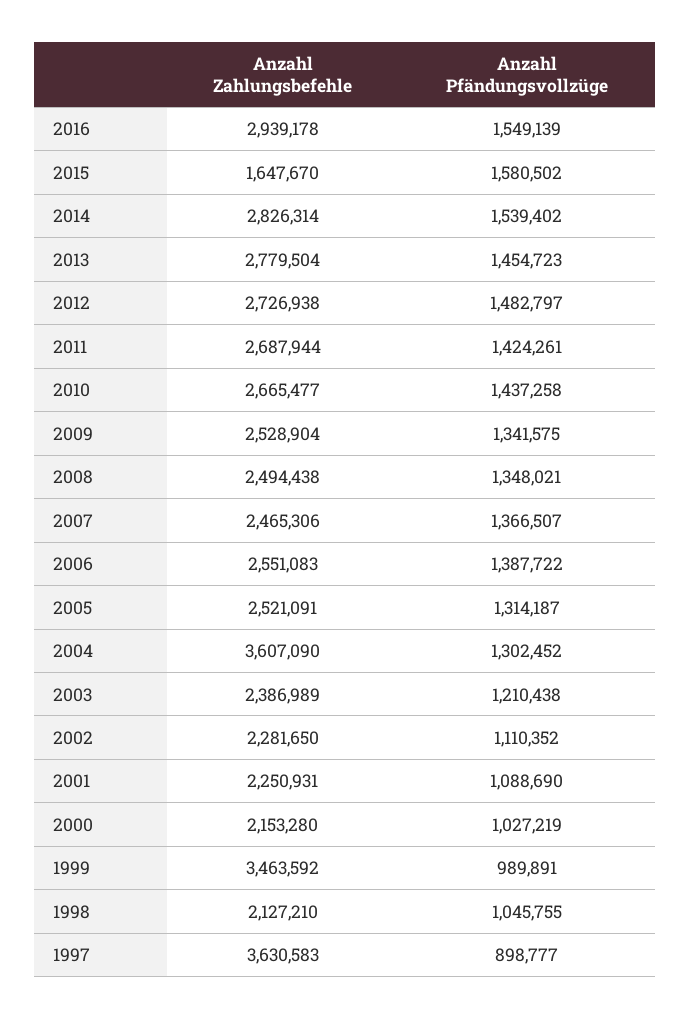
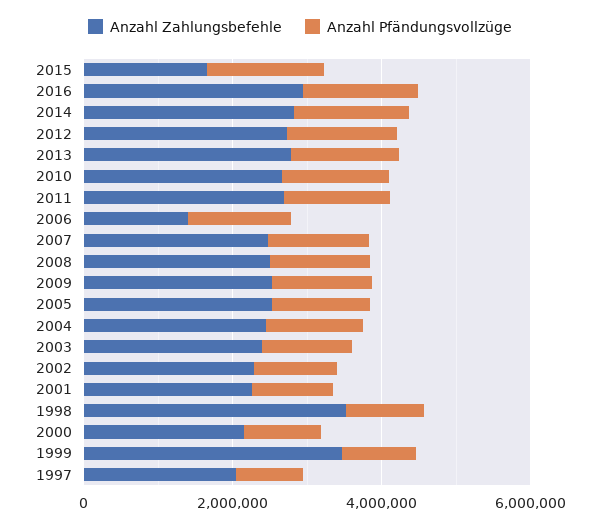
  {
    "Anzahl Zahlungsbefehle": {
      "2016": 2939178,
      "2015": 1647670,
      "2014": 2826314,
      "2013": 2779504,
      "2012": 2726938,
      "2011": 2687944,
      "2010": 2665477,
      "2009": 2528904,
      "2008": 2494438,
      "2007": 2465306,
-     "2006": 2551083,
+     "2006": 1500000,
      "2005": 2521091,
-     "2004": 3607090,
+     "2004": 2500000,
      "2003": 2386989,
      "2002": 2281650,
      "2001": 2250931,
      "2000": 2153280,
      "1999": 3463592,
-     "1998": 2127210,
+     "1998": 3500000,
-     "1997": 3630583
+     "1997": 2000000
    },
    "Anzahl Pfändungsvollzüge": {
      "2016": 1549139,
      "2015": 1580502,
      "2014": 1539402,
      "2013": 1454723,
      "2012": 1482797,
      "2011": 1424261,
      "2010": 1437258,
      "2009": 1341575,
      "2008": 1348021,
      "2007": 1366507,
      "2006": 1387722,
      "2005": 1314187,
      "2004": 1302452,
      "2003": 1210438,
      "2002": 1110352,
      "2001": 1088690,
      "2000": 1027219,
      "1999": 989891,
      "1998": 1045755,
      "1997": 898777
    }
  }

